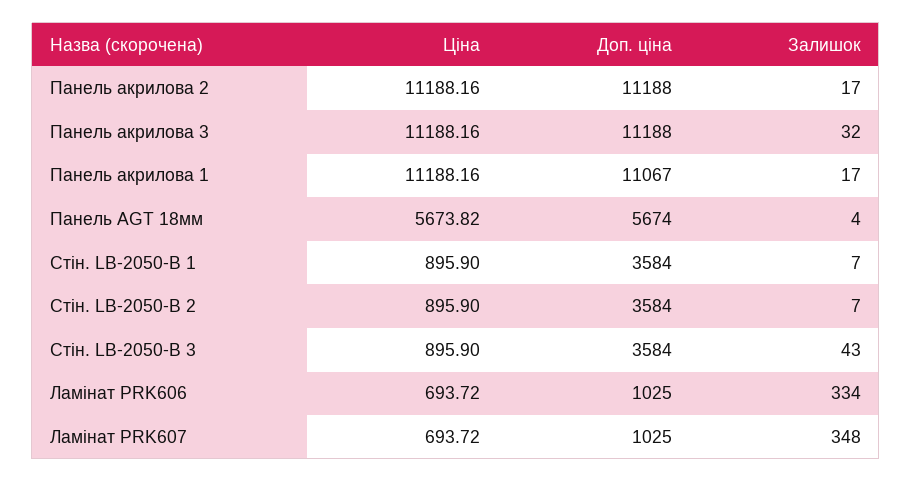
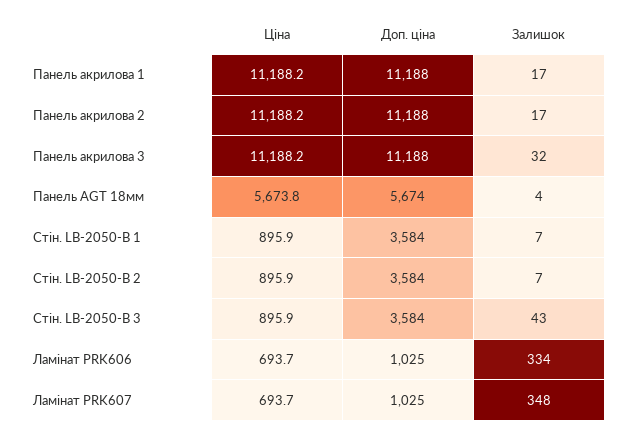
  {
    "Ціна": {
      "Панель акрилова 2": 11188.16,
      "Панель акрилова 3": 11188.16,
      "Панель акрилова 1": 11188.16,
      "Панель AGT 18мм": 5673.82,
      "Стін. LB-2050-В 1": 895.9,
      "Стін. LB-2050-В 2": 895.9,
      "Стін. LB-2050-В 3": 895.9,
      "Ламінат PRK606": 693.72,
      "Ламінат PRK607": 693.72
    },
    "Доп. ціна": {
      "Панель акрилова 2": 11188,
      "Панель акрилова 3": 11188,
-     "Панель акрилова 1": 11067,
+     "Панель акрилова 1": 11188,
      "Панель AGT 18мм": 5674,
      "Стін. LB-2050-В 1": 3584,
      "Стін. LB-2050-В 2": 3584,
      "Стін. LB-2050-В 3": 3584,
      "Ламінат PRK606": 1025,
      "Ламінат PRK607": 1025
    },
    "Залишок": {
      "Панель акрилова 2": 17,
      "Панель акрилова 3": 32,
      "Панель акрилова 1": 17,
      "Панель AGT 18мм": 4,
      "Стін. LB-2050-В 1": 7,
      "Стін. LB-2050-В 2": 7,
      "Стін. LB-2050-В 3": 43,
      "Ламінат PRK606": 334,
      "Ламінат PRK607": 348
    }
  }

